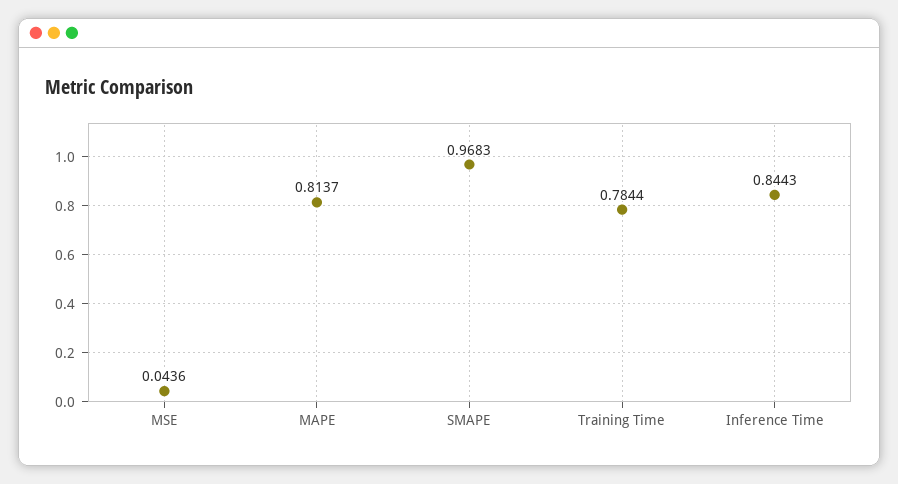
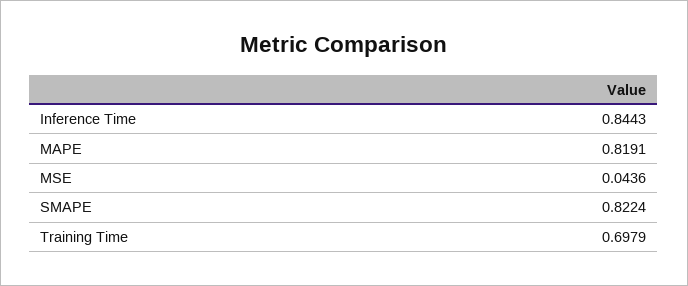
  {
    "MSE": 0.0436,
-   "MAPE": 0.8137,
+   "MAPE": 0.8191,
-   "SMAPE": 0.9683,
+   "SMAPE": 0.8224,
-   "Training Time": 0.7844,
+   "Training Time": 0.6979,
    "Inference Time": 0.8443
  }

